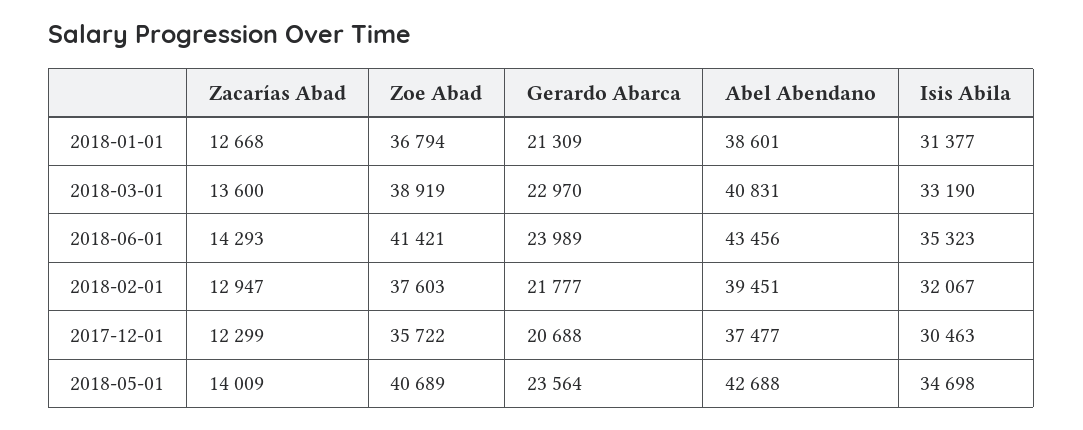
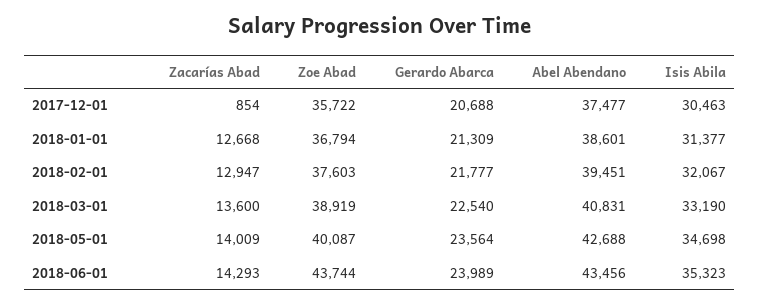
  {
    "Zacarías Abad": {
      "2018-01-01": 12668,
      "2018-03-01": 13600,
      "2018-06-01": 14293,
      "2018-02-01": 12947,
-     "2017-12-01": 12299,
+     "2017-12-01": 854,
      "2018-05-01": 14009
    },
    "Zoe Abad": {
      "2018-01-01": 36794,
      "2018-03-01": 38919,
-     "2018-06-01": 41421,
+     "2018-06-01": 43744,
      "2018-02-01": 37603,
      "2017-12-01": 35722,
-     "2018-05-01": 40689
+     "2018-05-01": 40087
    },
    "Gerardo Abarca": {
      "2018-01-01": 21309,
-     "2018-03-01": 22970,
+     "2018-03-01": 22540,
      "2018-06-01": 23989,
      "2018-02-01": 21777,
      "2017-12-01": 20688,
      "2018-05-01": 23564
    },
    "Abel Abendano": {
      "2018-01-01": 38601,
      "2018-03-01": 40831,
      "2018-06-01": 43456,
      "2018-02-01": 39451,
      "2017-12-01": 37477,
      "2018-05-01": 42688
    },
    "Isis Abila": {
      "2018-01-01": 31377,
      "2018-03-01": 33190,
      "2018-06-01": 35323,
      "2018-02-01": 32067,
      "2017-12-01": 30463,
      "2018-05-01": 34698
    }
  }

